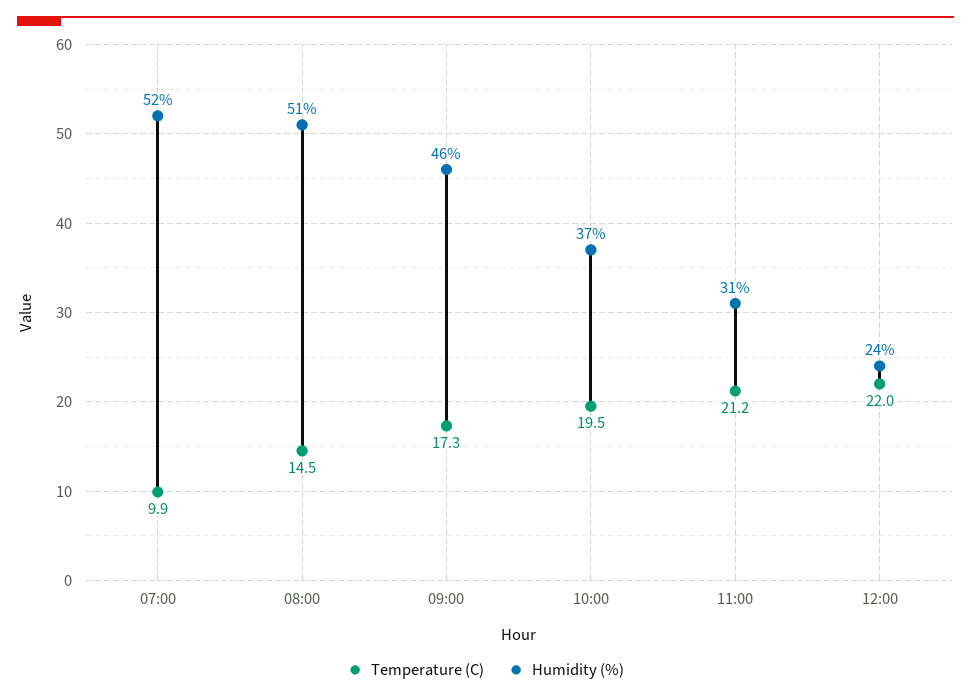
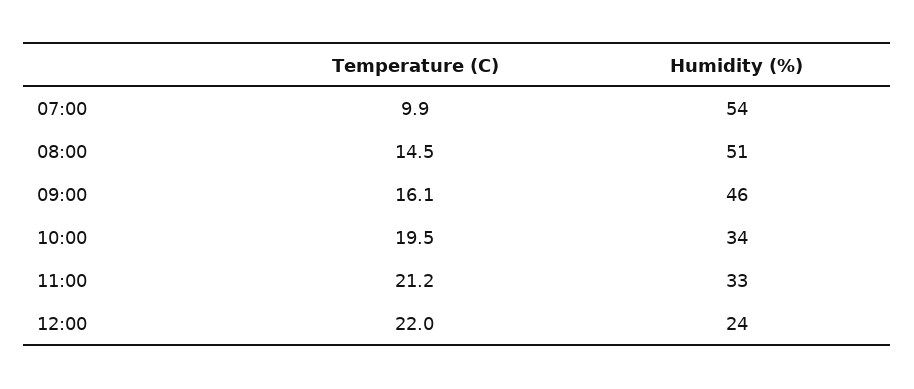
  {
    "Temperature (C)": {
      "07:00": 9.9,
      "08:00": 14.5,
-     "09:00": 17.3,
+     "09:00": 16.1,
      "10:00": 19.5,
      "11:00": 21.2,
      "12:00": 22
    },
    "Humidity (%)": {
-     "07:00": 52,
+     "07:00": 54,
      "08:00": 51,
      "09:00": 46,
-     "10:00": 37,
+     "10:00": 34,
-     "11:00": 31,
+     "11:00": 33,
      "12:00": 24
    }
  }

